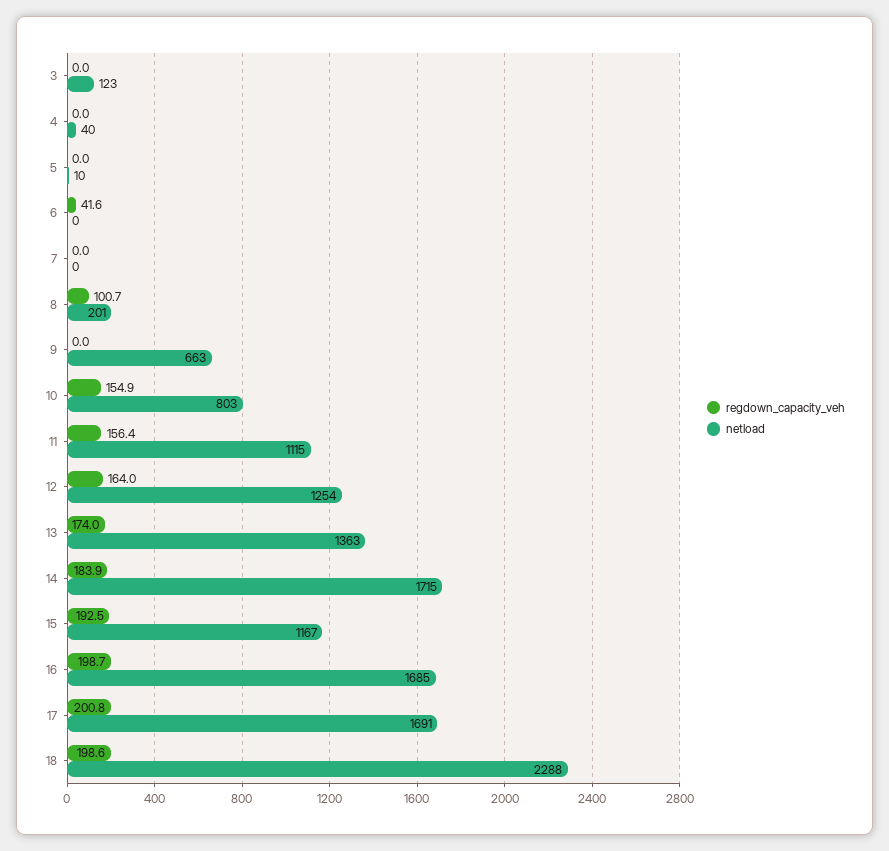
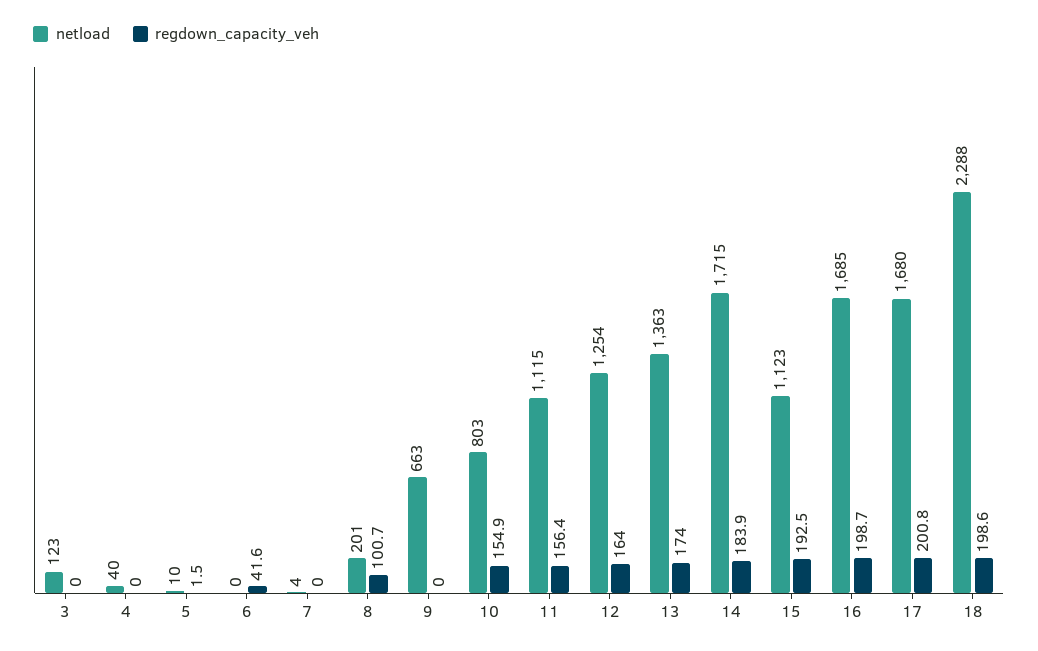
  {
    "regdown_capacity_veh": {
      "3": 0,
      "4": 0,
-     "5": 0,
+     "5": 1.5,
      "6": 41.6,
      "7": 0,
      "8": 100.7,
      "9": 0,
      "10": 154.9,
      "11": 156.4,
      "12": 164,
      "13": 174,
      "14": 183.9,
      "15": 192.5,
      "16": 198.7,
      "17": 200.8,
      "18": 198.6
    },
    "netload": {
      "3": 123,
      "4": 40,
      "5": 10,
      "6": 0,
-     "7": 0,
+     "7": 4,
      "8": 201,
      "9": 663,
      "10": 803,
      "11": 1115,
      "12": 1254,
      "13": 1363,
      "14": 1715,
-     "15": 1167,
+     "15": 1123,
      "16": 1685,
-     "17": 1691,
+     "17": 1680,
      "18": 2288
    }
  }

